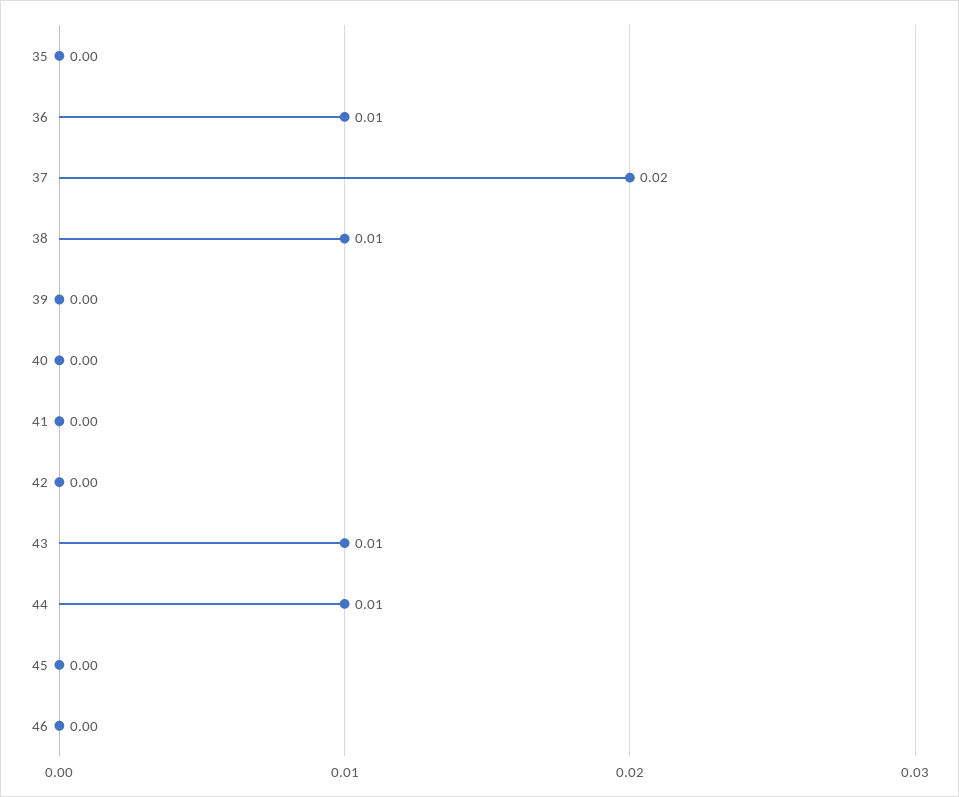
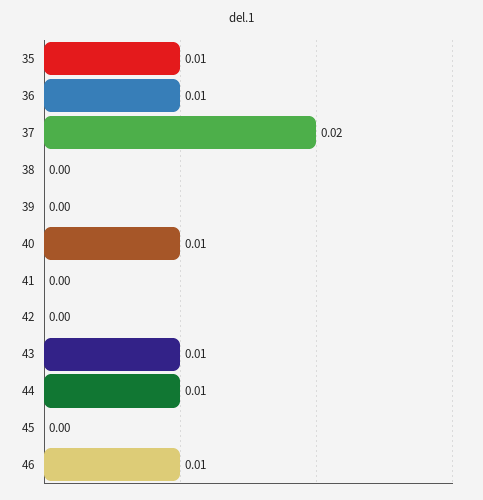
  {
-   "35": 0,
+   "35": 0.01,
    "36": 0.01,
    "37": 0.02,
-   "38": 0.01,
+   "38": 0,
    "39": 0,
-   "40": 0,
+   "40": 0.01,
    "41": 0,
    "42": 0,
    "43": 0.01,
    "44": 0.01,
    "45": 0,
-   "46": 0
+   "46": 0.01
  }

